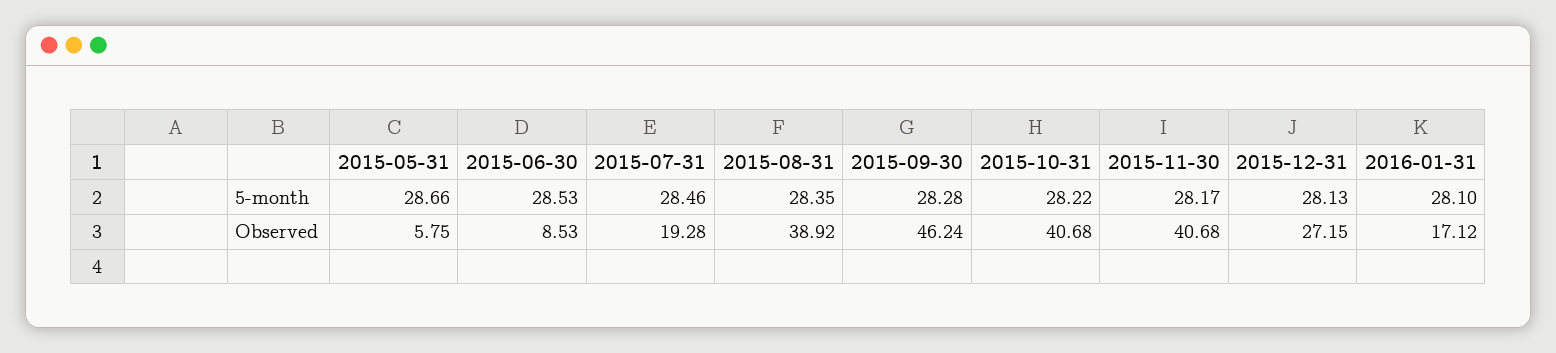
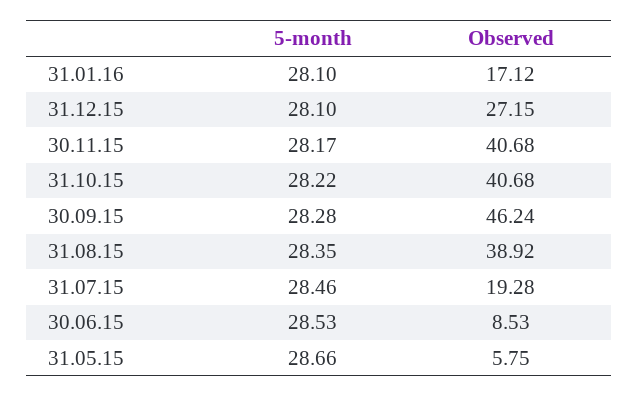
  {
    "2015-05-31": {
      "5-month": 28.66,
      "Observed": 5.75
    },
    "2015-06-30": {
      "5-month": 28.53,
      "Observed": 8.53
    },
    "2015-07-31": {
      "5-month": 28.46,
      "Observed": 19.28
    },
    "2015-08-31": {
      "5-month": 28.35,
      "Observed": 38.92
    },
    "2015-09-30": {
      "5-month": 28.28,
      "Observed": 46.24
    },
    "2015-10-31": {
      "5-month": 28.22,
      "Observed": 40.68
    },
    "2015-11-30": {
      "5-month": 28.17,
      "Observed": 40.68
    },
    "2015-12-31": {
-     "5-month": 28.13,
+     "5-month": 28.1,
      "Observed": 27.15
    },
    "2016-01-31": {
      "5-month": 28.1,
      "Observed": 17.12
    }
  }

